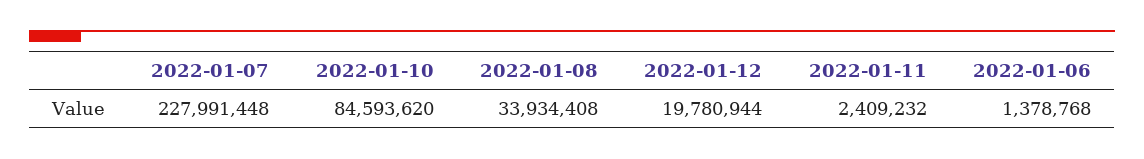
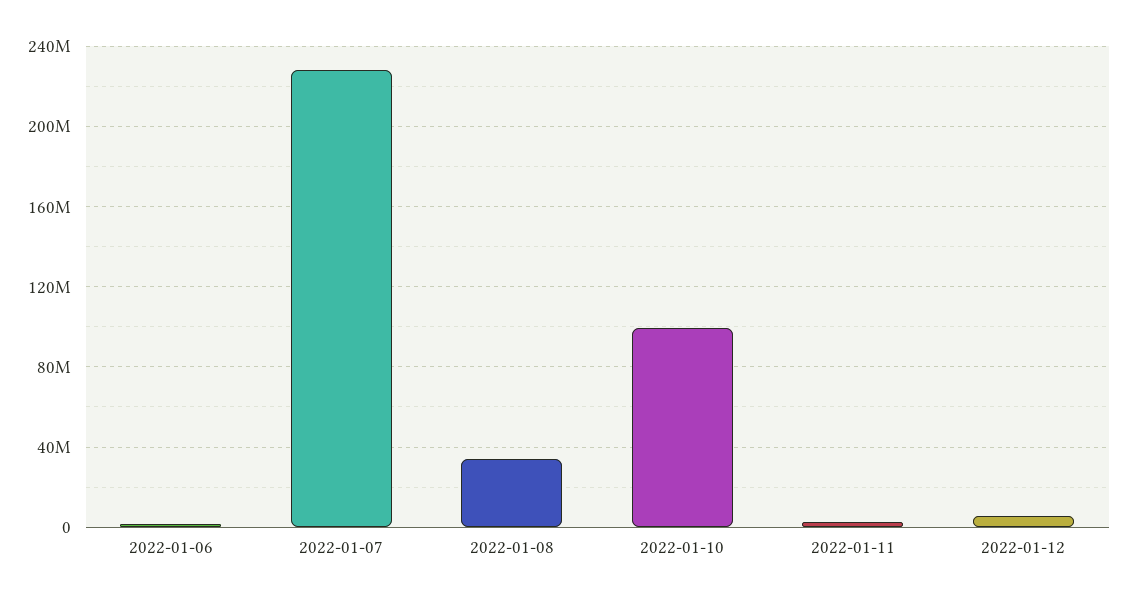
  {
    "2022-01-07": 227991448,
-   "2022-01-10": 84593620,
+   "2022-01-10": 100000000,
    "2022-01-08": 33934408,
-   "2022-01-12": 19780944,
+   "2022-01-12": 5000000,
    "2022-01-11": 2409232,
    "2022-01-06": 1378768
  }

